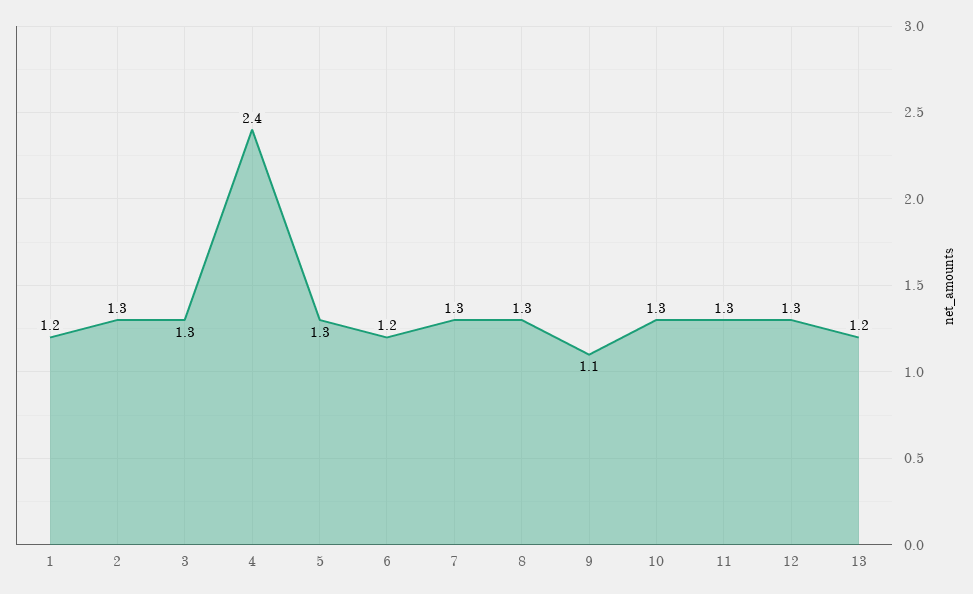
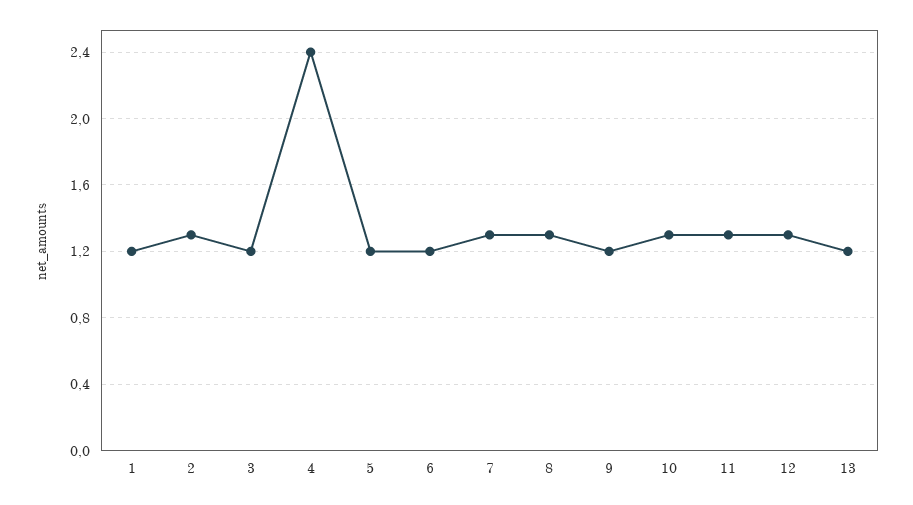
  {
    "1": 1.2,
    "2": 1.3,
-   "3": 1.3,
+   "3": 1.2,
    "4": 2.4,
-   "5": 1.3,
+   "5": 1.2,
    "6": 1.2,
    "7": 1.3,
    "8": 1.3,
-   "9": 1.1,
+   "9": 1.2,
    "10": 1.3,
    "11": 1.3,
    "12": 1.3,
    "13": 1.2
  }

